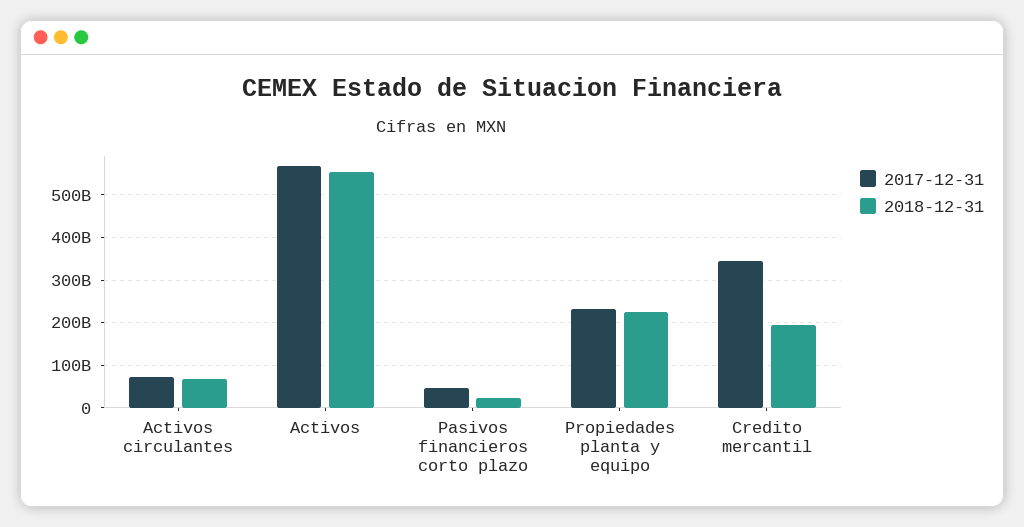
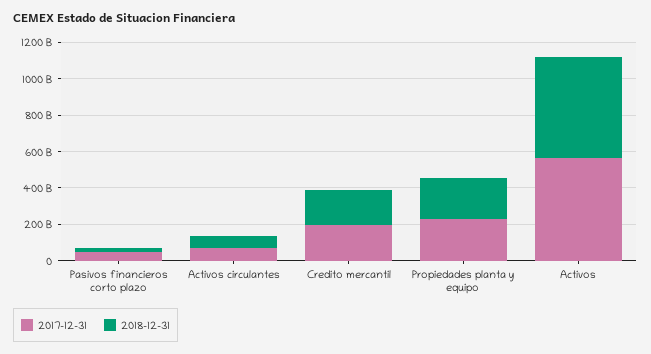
  {
    "2017-12-31": {
      "Activos circulantes": 80000000000,
      "Activos": 560000000000,
      "Pasivos financieros corto plazo": 40000000000,
      "Propiedades planta y equipo": 240000000000,
-     "Credito mercantil": 340000000000
+     "Credito mercantil": 200000000000
    },
    "2018-12-31": {
      "Activos circulantes": 60000000000,
      "Activos": 560000000000,
      "Pasivos financieros corto plazo": 20000000000,
      "Propiedades planta y equipo": 220000000000,
      "Credito mercantil": 200000000000
    }
  }

